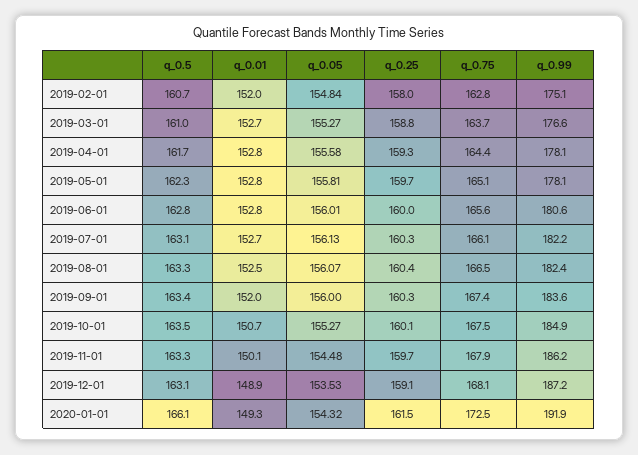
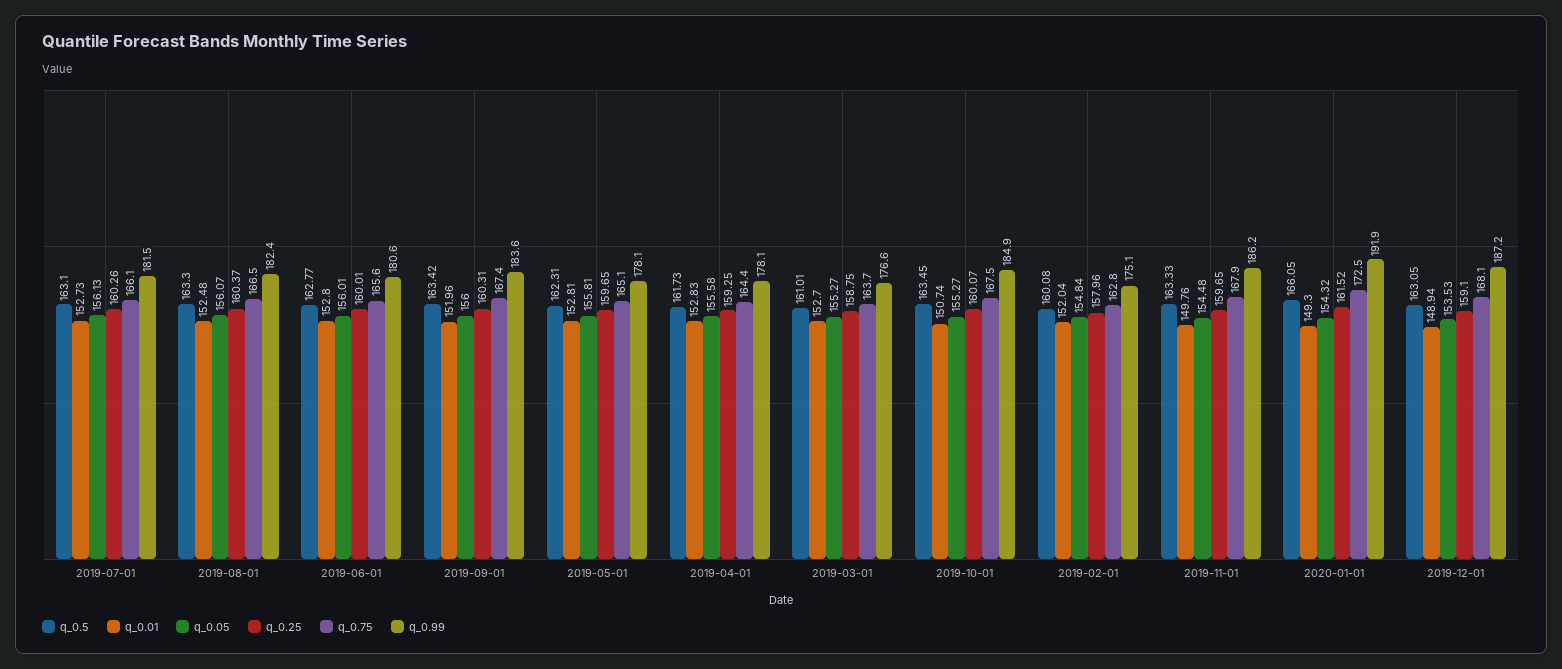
  {
    "q_0.5": {
-     "2019-02-01": 160.7,
+     "2019-02-01": 160.08,
      "2019-03-01": 161.01,
      "2019-04-01": 161.73,
      "2019-05-01": 162.31,
      "2019-06-01": 162.77,
      "2019-07-01": 163.1,
      "2019-08-01": 163.3,
      "2019-09-01": 163.42,
      "2019-10-01": 163.45,
      "2019-11-01": 163.33,
      "2019-12-01": 163.05,
      "2020-01-01": 166.05
    },
    "q_0.01": {
      "2019-02-01": 152.04,
      "2019-03-01": 152.7,
      "2019-04-01": 152.83,
      "2019-05-01": 152.81,
      "2019-06-01": 152.8,
      "2019-07-01": 152.73,
      "2019-08-01": 152.48,
      "2019-09-01": 151.96,
      "2019-10-01": 150.74,
-     "2019-11-01": 150.1,
+     "2019-11-01": 149.76,
      "2019-12-01": 148.94,
      "2020-01-01": 149.3
    },
    "q_0.05": {
      "2019-02-01": 154.84,
      "2019-03-01": 155.27,
      "2019-04-01": 155.58,
      "2019-05-01": 155.81,
      "2019-06-01": 156.01,
      "2019-07-01": 156.13,
      "2019-08-01": 156.07,
      "2019-09-01": 156,
      "2019-10-01": 155.27,
      "2019-11-01": 154.48,
      "2019-12-01": 153.53,
      "2020-01-01": 154.32
    },
    "q_0.25": {
      "2019-02-01": 157.96,
      "2019-03-01": 158.75,
      "2019-04-01": 159.25,
      "2019-05-01": 159.65,
      "2019-06-01": 160.01,
      "2019-07-01": 160.26,
      "2019-08-01": 160.37,
      "2019-09-01": 160.31,
      "2019-10-01": 160.07,
      "2019-11-01": 159.65,
      "2019-12-01": 159.1,
      "2020-01-01": 161.52
    },
    "q_0.75": {
      "2019-02-01": 162.8,
      "2019-03-01": 163.7,
      "2019-04-01": 164.4,
      "2019-05-01": 165.1,
      "2019-06-01": 165.6,
      "2019-07-01": 166.1,
      "2019-08-01": 166.5,
      "2019-09-01": 167.4,
      "2019-10-01": 167.5,
      "2019-11-01": 167.9,
      "2019-12-01": 168.1,
      "2020-01-01": 172.5
    },
    "q_0.99": {
      "2019-02-01": 175.1,
      "2019-03-01": 176.6,
      "2019-04-01": 178.1,
      "2019-05-01": 178.1,
      "2019-06-01": 180.6,
-     "2019-07-01": 182.2,
+     "2019-07-01": 181.5,
      "2019-08-01": 182.4,
      "2019-09-01": 183.6,
      "2019-10-01": 184.9,
      "2019-11-01": 186.2,
      "2019-12-01": 187.2,
      "2020-01-01": 191.9
    }
  }

